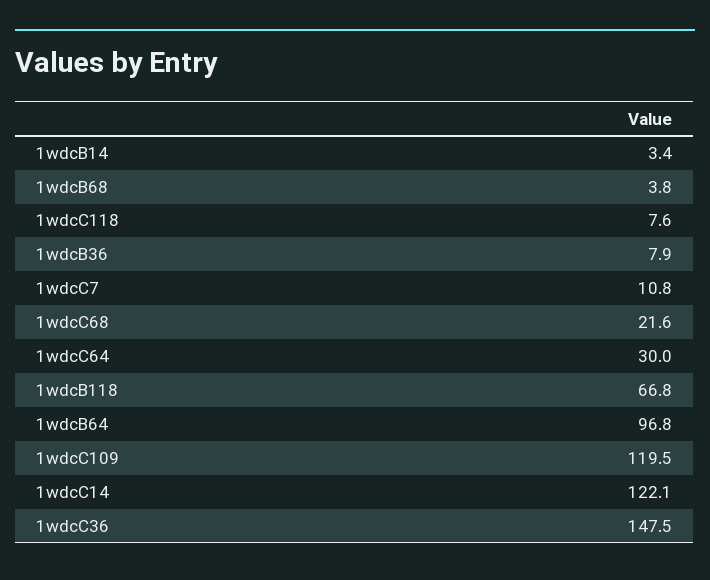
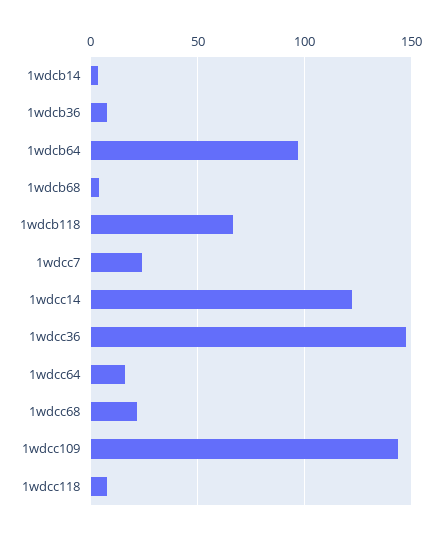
  {
    "1wdcB14": 3.4,
    "1wdcB68": 3.8,
    "1wdcC118": 7.6,
    "1wdcB36": 7.9,
-   "1wdcC7": 10.8,
+   "1wdcC7": 25,
    "1wdcC68": 21.6,
-   "1wdcC64": 30,
+   "1wdcC64": 15,
    "1wdcB118": 66.8,
    "1wdcB64": 96.8,
-   "1wdcC109": 119.5,
+   "1wdcC109": 145,
    "1wdcC14": 122.1,
    "1wdcC36": 147.5
  }

